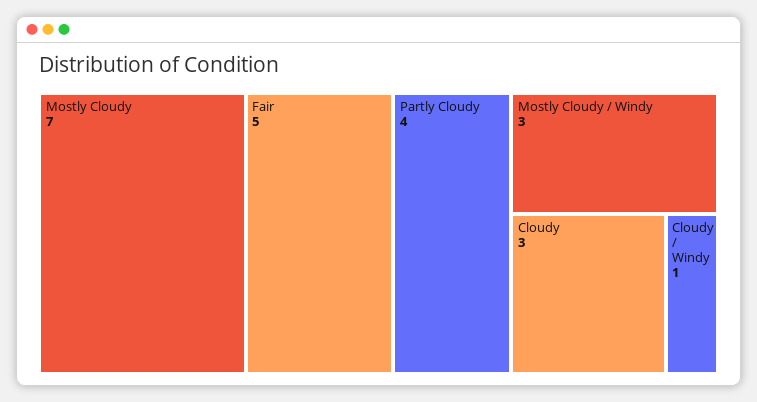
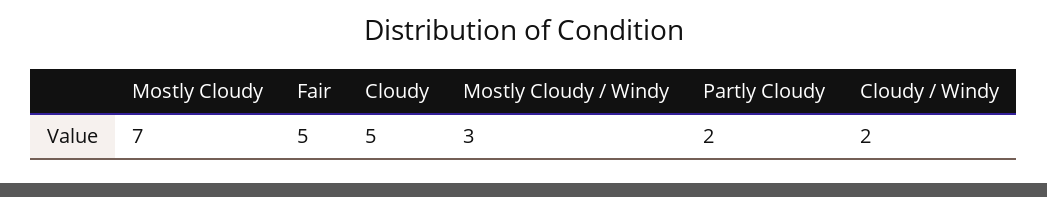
  {
    "Mostly Cloudy": 7,
    "Fair": 5,
-   "Partly Cloudy": 4,
+   "Partly Cloudy": 2,
    "Mostly Cloudy / Windy": 3,
-   "Cloudy": 3,
+   "Cloudy": 5,
-   "Cloudy / Windy": 1
+   "Cloudy / Windy": 2
  }

